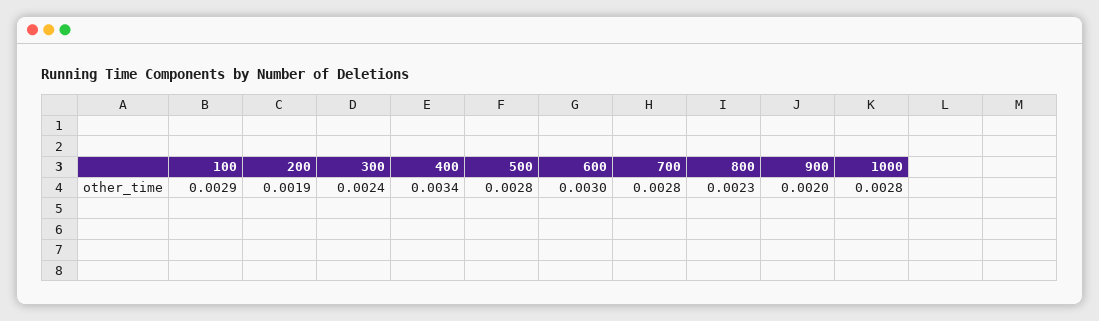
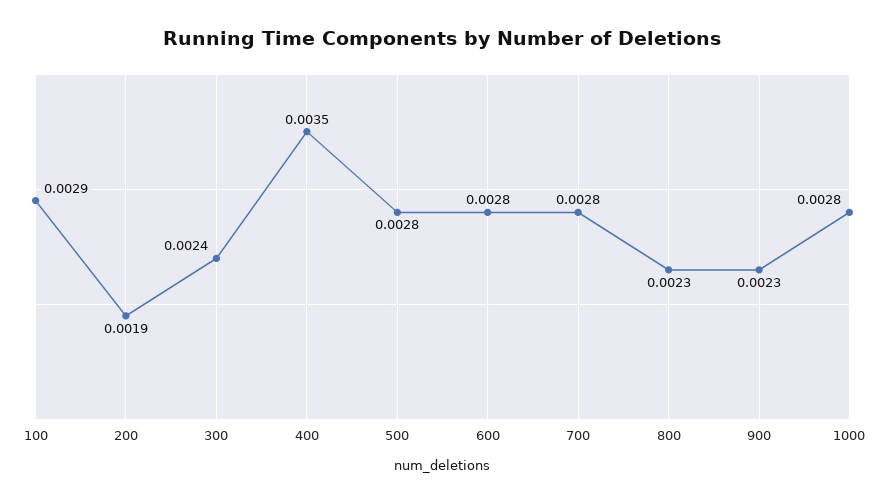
  {
    "100": 0.0029,
    "200": 0.0019,
    "300": 0.0024,
-   "400": 0.0034,
+   "400": 0.0035,
    "500": 0.0028,
-   "600": 0.003,
+   "600": 0.0028,
    "700": 0.0028,
    "800": 0.0023,
-   "900": 0.002,
+   "900": 0.0023,
    "1000": 0.0028
  }

